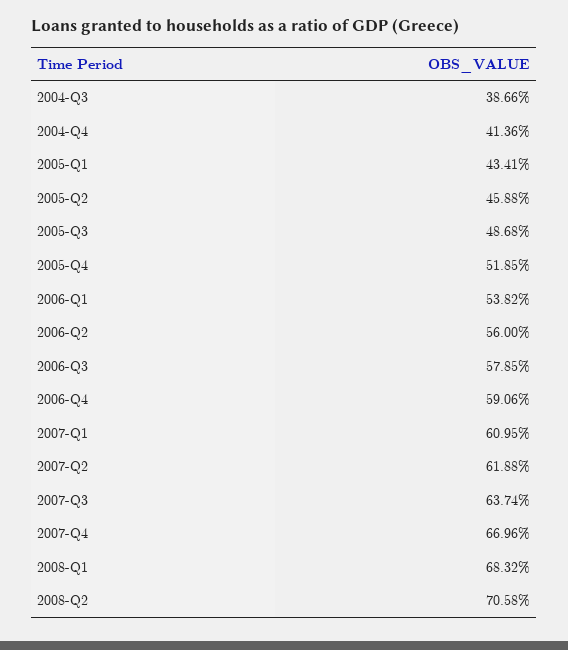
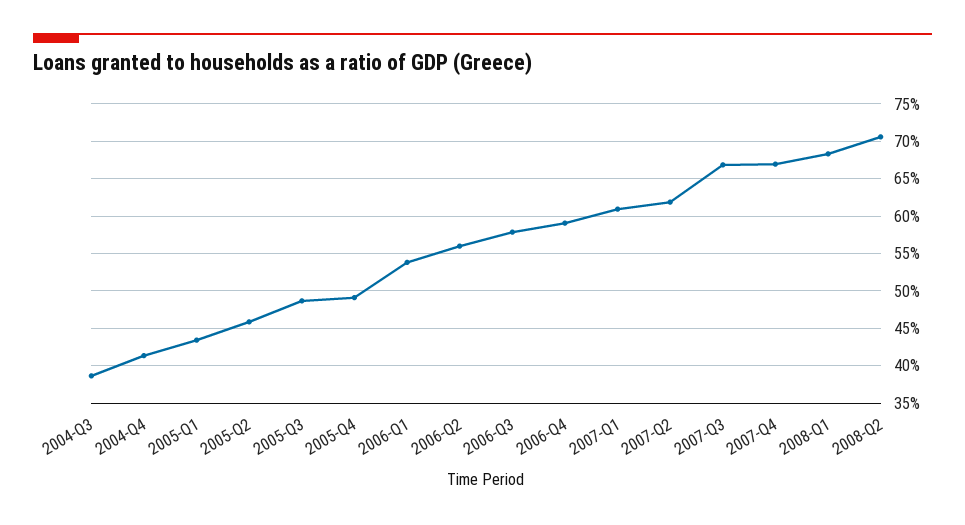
  {
    "2004-Q3": 38.66,
    "2004-Q4": 41.36,
    "2005-Q1": 43.41,
    "2005-Q2": 45.88,
    "2005-Q3": 48.68,
-   "2005-Q4": 51.85,
+   "2005-Q4": 49,
    "2006-Q1": 53.82,
    "2006-Q2": 56,
    "2006-Q3": 57.85,
    "2006-Q4": 59.06,
    "2007-Q1": 60.95,
    "2007-Q2": 61.88,
-   "2007-Q3": 63.74,
+   "2007-Q3": 67,
    "2007-Q4": 66.96,
    "2008-Q1": 68.32,
    "2008-Q2": 70.58
  }

